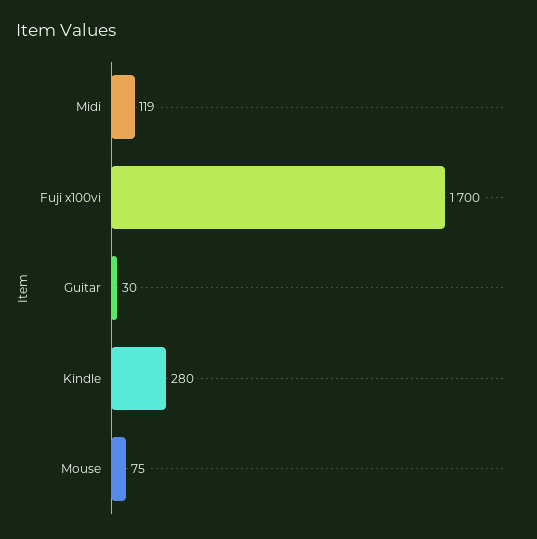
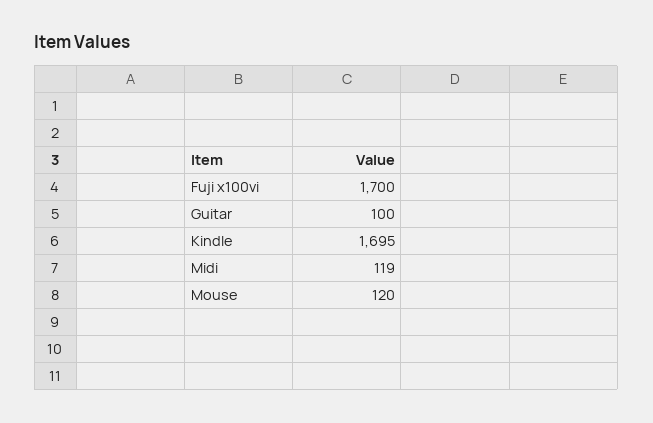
  {
    "Midi": 119,
    "Fuji x100vi": 1700,
-   "Guitar": 30,
+   "Guitar": 100,
-   "Kindle": 280,
+   "Kindle": 1695,
-   "Mouse": 75
+   "Mouse": 120
  }

